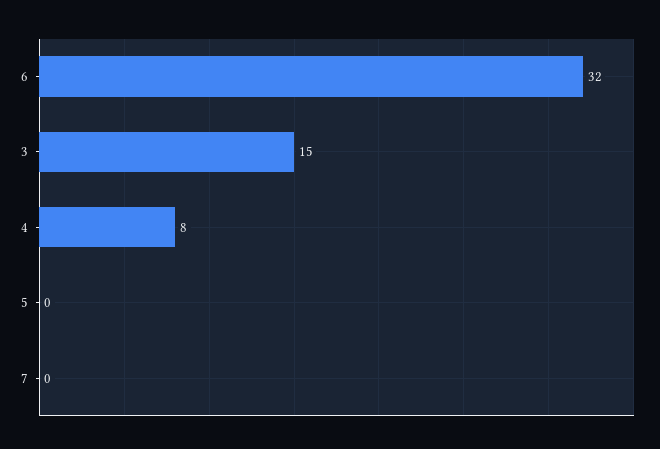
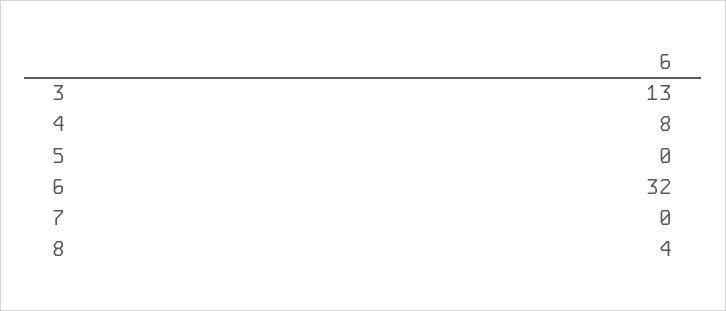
  {
    "6": 32,
-   "3": 15,
+   "3": 13,
    "4": 8,
    "5": 0,
-   "7": 0
+   "7": 0,
+   "8": 4
  }

